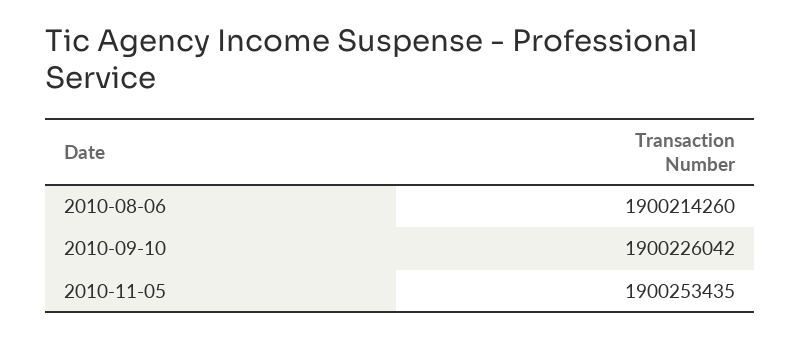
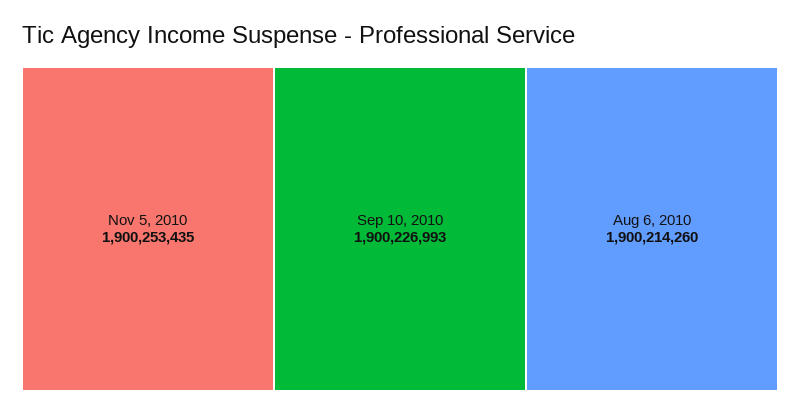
  {
    "2010-08-06": 1900214260,
-   "2010-09-10": 1900226042,
+   "2010-09-10": 1900226993,
    "2010-11-05": 1900253435
  }

